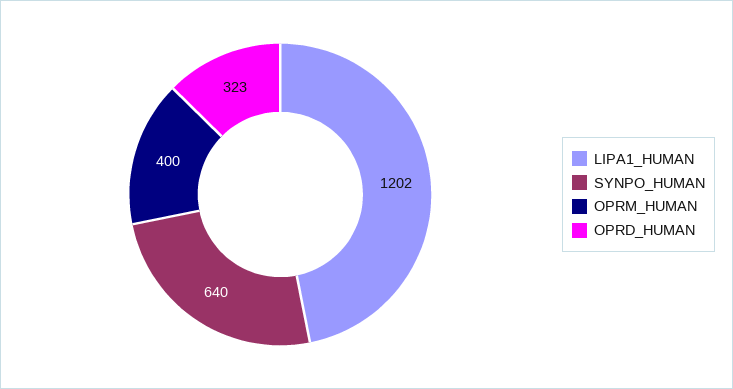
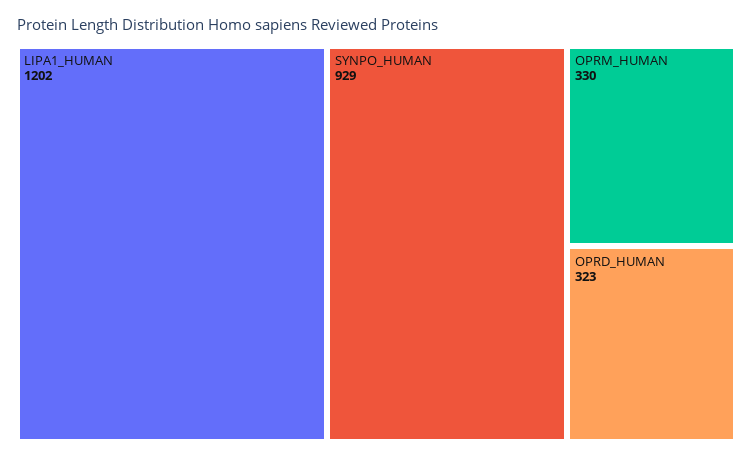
  {
    "LIPA1_HUMAN": 1202,
-   "SYNPO_HUMAN": 640,
+   "SYNPO_HUMAN": 929,
-   "OPRM_HUMAN": 400,
+   "OPRM_HUMAN": 330,
    "OPRD_HUMAN": 323
  }

